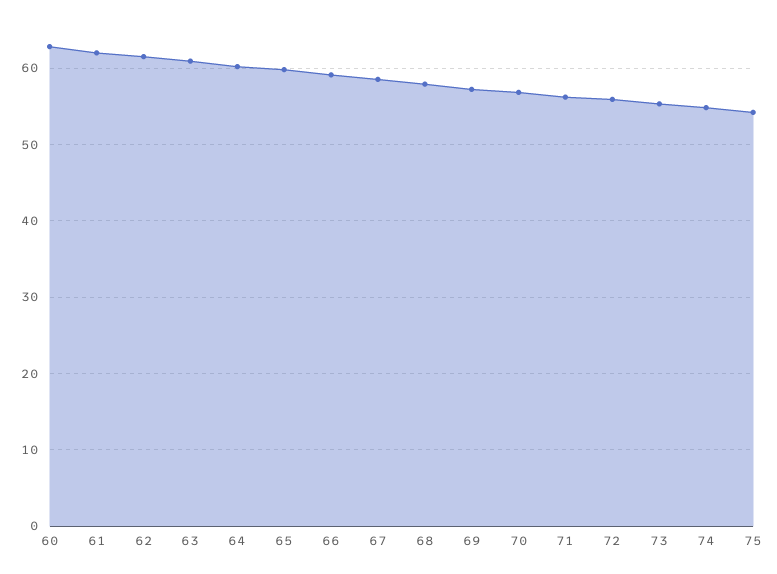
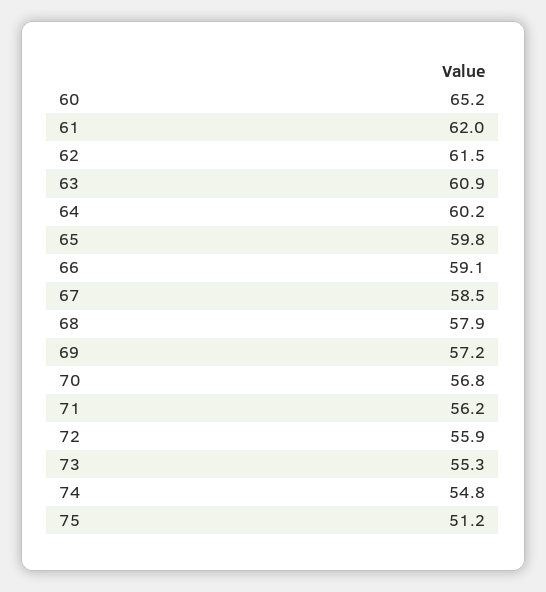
  {
-   "60": 63,
+   "60": 65.2,
    "61": 62,
    "62": 61.5,
    "63": 60.9,
    "64": 60.2,
    "65": 59.8,
    "66": 59.1,
    "67": 58.5,
    "68": 57.9,
    "69": 57.2,
    "70": 56.8,
    "71": 56.2,
    "72": 55.9,
    "73": 55.3,
    "74": 54.8,
-   "75": 54
+   "75": 51.2
  }

